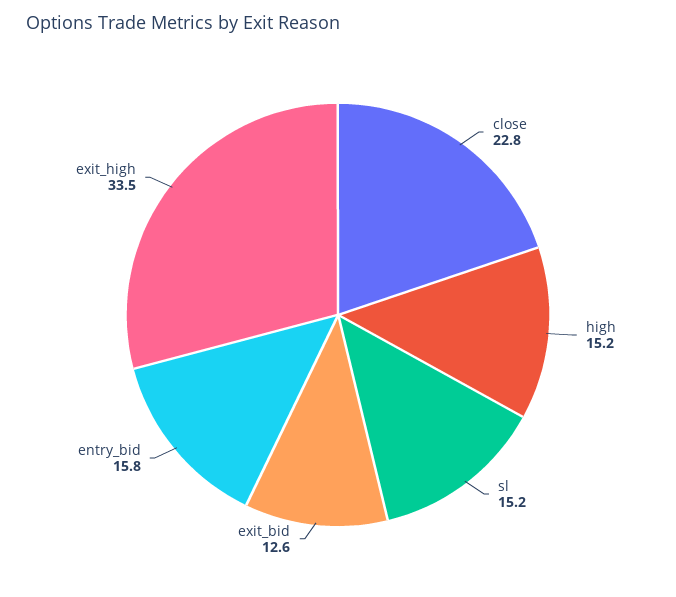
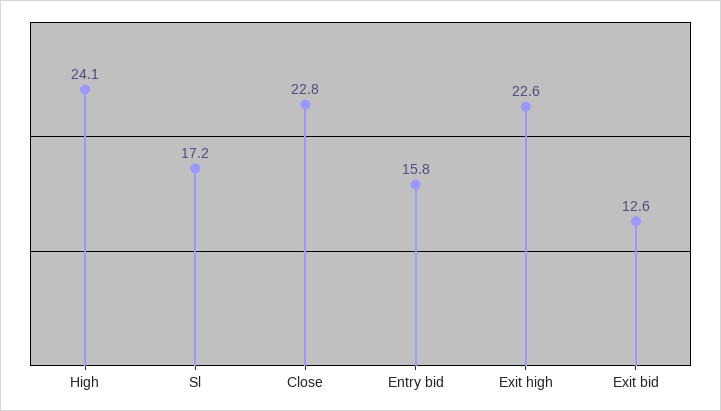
  {
    "close": 22.8,
-   "high": 15.2,
+   "high": 24.1,
-   "sl": 15.2,
+   "sl": 17.2,
    "exit_bid": 12.6,
    "entry_bid": 15.8,
-   "exit_high": 33.5
+   "exit_high": 22.6
  }

